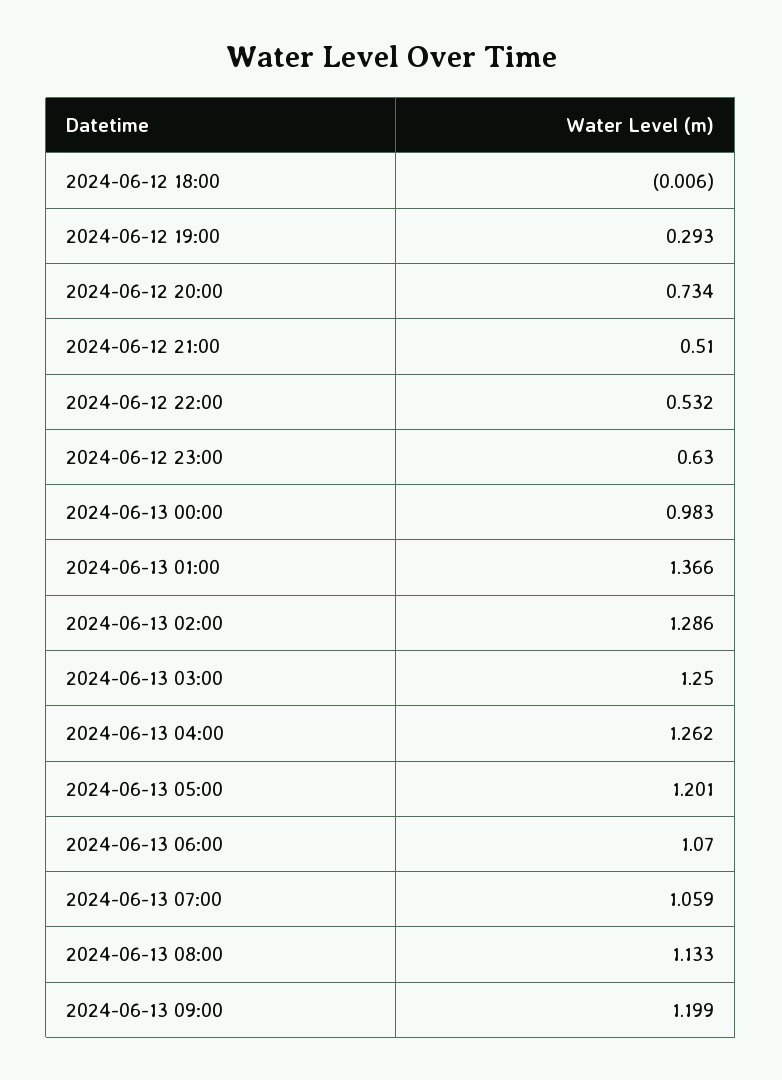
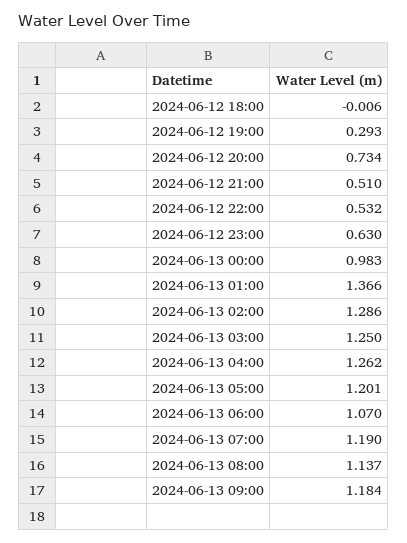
  {
    "2024-06-12 18:00": -0.006,
    "2024-06-12 19:00": 0.293,
    "2024-06-12 20:00": 0.734,
    "2024-06-12 21:00": 0.51,
    "2024-06-12 22:00": 0.532,
    "2024-06-12 23:00": 0.63,
    "2024-06-13 00:00": 0.983,
    "2024-06-13 01:00": 1.366,
    "2024-06-13 02:00": 1.286,
    "2024-06-13 03:00": 1.25,
    "2024-06-13 04:00": 1.262,
    "2024-06-13 05:00": 1.201,
    "2024-06-13 06:00": 1.07,
-   "2024-06-13 07:00": 1.059,
+   "2024-06-13 07:00": 1.19,
-   "2024-06-13 08:00": 1.133,
+   "2024-06-13 08:00": 1.137,
-   "2024-06-13 09:00": 1.199
+   "2024-06-13 09:00": 1.184
  }

